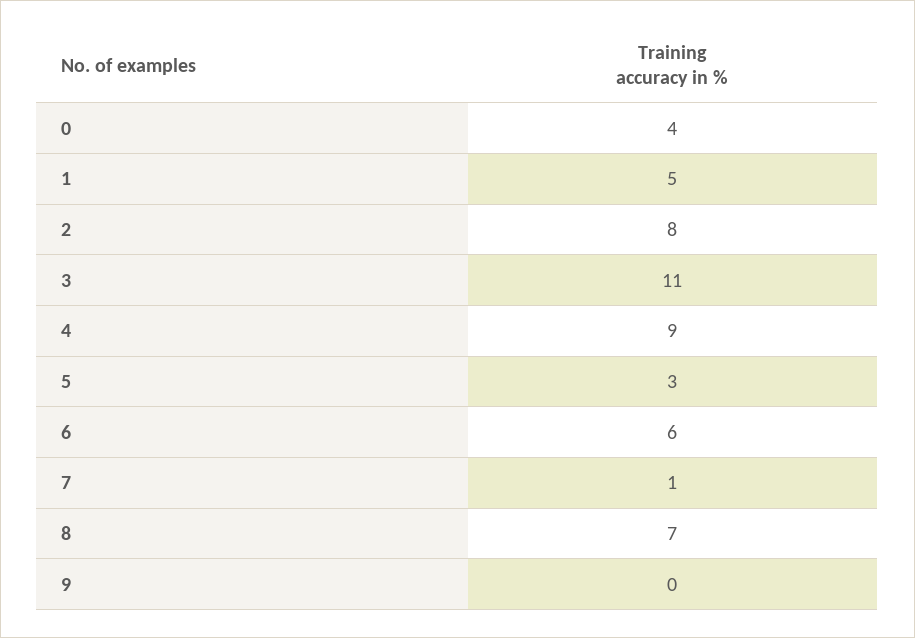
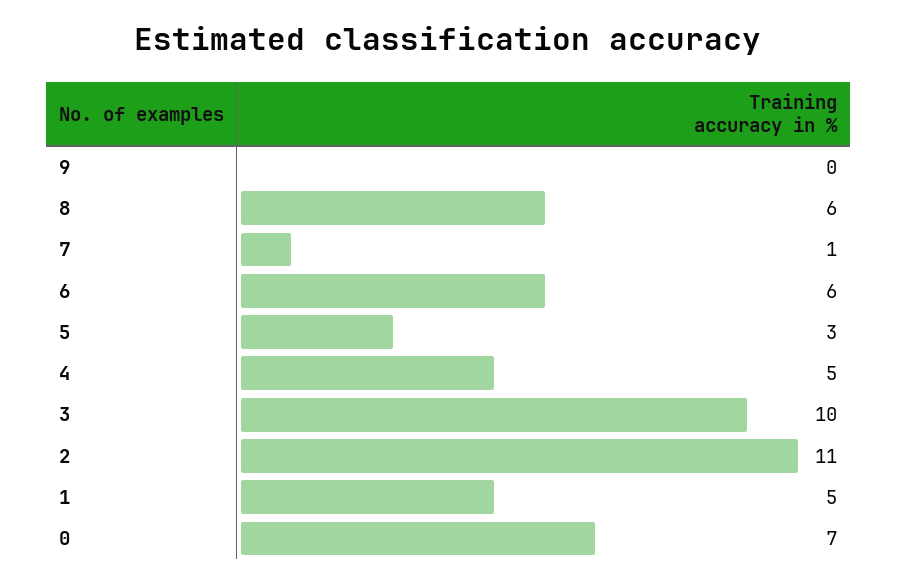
  {
-   "0": 4,
+   "0": 7,
    "1": 5,
-   "2": 8,
+   "2": 11,
-   "3": 11,
+   "3": 10,
-   "4": 9,
+   "4": 5,
    "5": 3,
    "6": 6,
    "7": 1,
-   "8": 7,
+   "8": 6,
    "9": 0
  }

